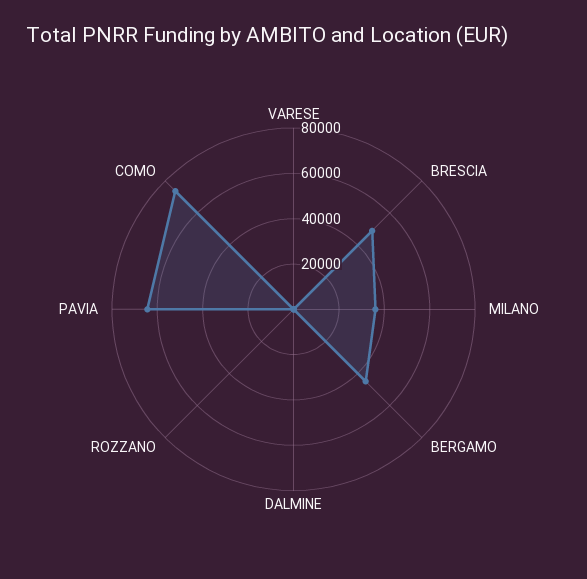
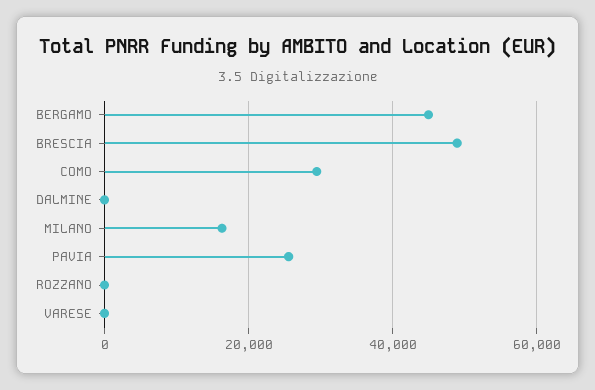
  {
    "VARESE": 0,
    "BRESCIA": 48000,
-   "MILANO": 35000,
+   "MILANO": 16000,
    "BERGAMO": 44000,
    "DALMINE": 0,
    "ROZZANO": 0,
-   "PAVIA": 65000,
+   "PAVIA": 26000,
-   "COMO": 75000
+   "COMO": 30000
  }

